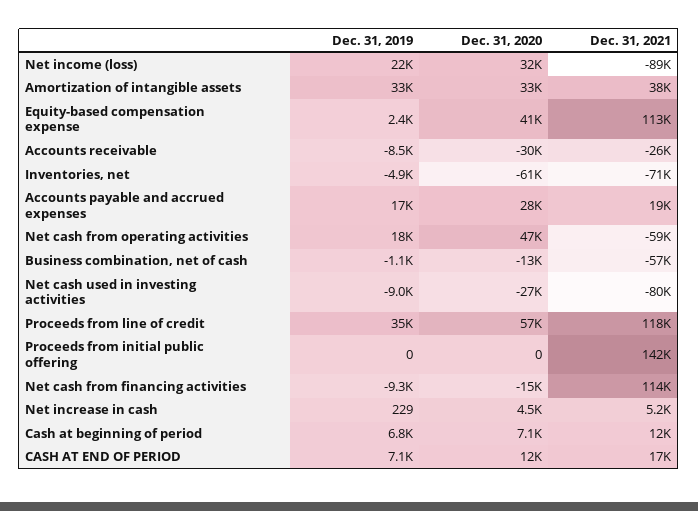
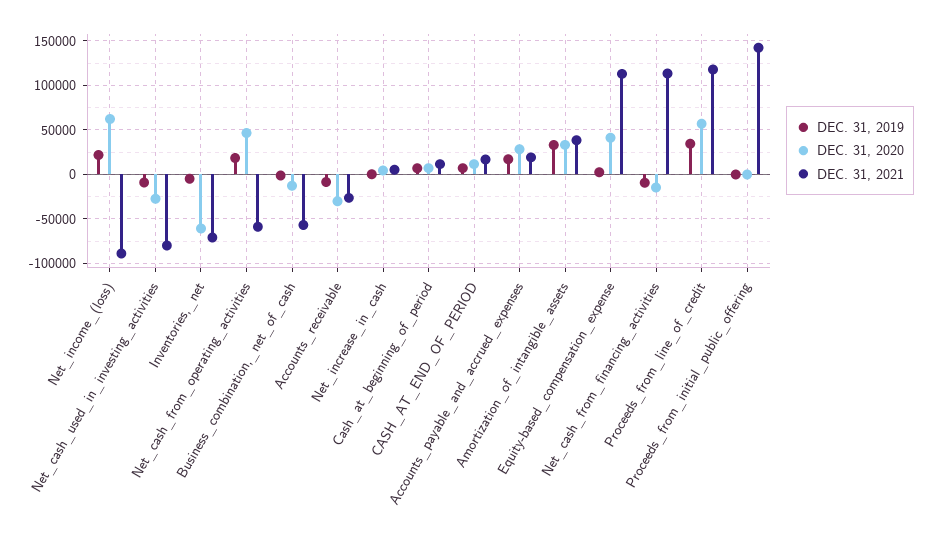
  {
    "Dec. 31, 2019": {
      "Net income (loss)": 22000,
      "Amortization of intangible assets": 33000,
      "Equity-based compensation expense": 2400,
      "Accounts receivable": -8500,
      "Inventories, net": -4900,
      "Accounts payable and accrued expenses": 17000,
      "Net cash from operating activities": 18000,
      "Business combination, net of cash": -1100,
      "Net cash used in investing activities": -9000,
      "Proceeds from line of credit": 35000,
      "Proceeds from initial public offering": 0,
      "Net cash from financing activities": -9300,
      "Net increase in cash": 229,
      "Cash at beginning of period": 6800,
      "CASH AT END OF PERIOD": 7100
    },
    "Dec. 31, 2020": {
-     "Net income (loss)": 32000,
+     "Net income (loss)": 60000,
      "Amortization of intangible assets": 33000,
      "Equity-based compensation expense": 41000,
      "Accounts receivable": -30000,
      "Inventories, net": -61000,
      "Accounts payable and accrued expenses": 28000,
      "Net cash from operating activities": 47000,
      "Business combination, net of cash": -13000,
      "Net cash used in investing activities": -27000,
      "Proceeds from line of credit": 57000,
      "Proceeds from initial public offering": 0,
      "Net cash from financing activities": -15000,
      "Net increase in cash": 4500,
      "Cash at beginning of period": 7100,
      "CASH AT END OF PERIOD": 12000
    },
    "Dec. 31, 2021": {
      "Net income (loss)": -89000,
      "Amortization of intangible assets": 38000,
      "Equity-based compensation expense": 113000,
      "Accounts receivable": -26000,
      "Inventories, net": -71000,
      "Accounts payable and accrued expenses": 19000,
      "Net cash from operating activities": -59000,
      "Business combination, net of cash": -57000,
      "Net cash used in investing activities": -80000,
      "Proceeds from line of credit": 118000,
      "Proceeds from initial public offering": 142000,
      "Net cash from financing activities": 114000,
      "Net increase in cash": 5200,
      "Cash at beginning of period": 12000,
      "CASH AT END OF PERIOD": 17000
    }
  }

